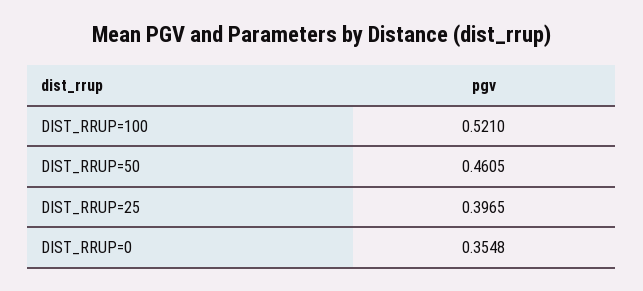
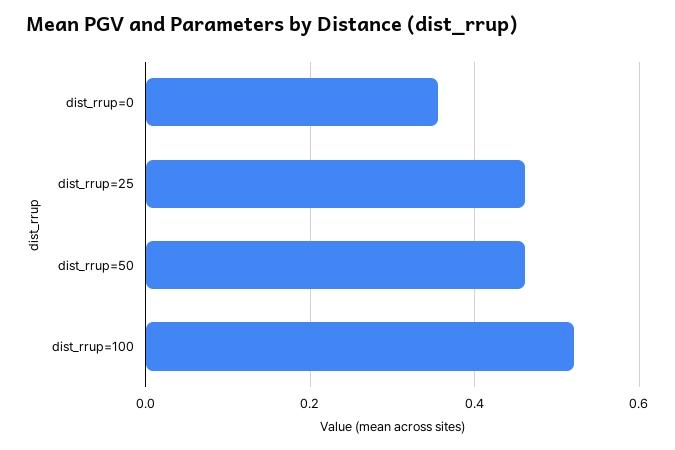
  {
    "DIST_RRUP=100": 0.521,
    "DIST_RRUP=50": 0.4605,
-   "DIST_RRUP=25": 0.3965,
+   "DIST_RRUP=25": 0.46,
    "DIST_RRUP=0": 0.3548
  }

